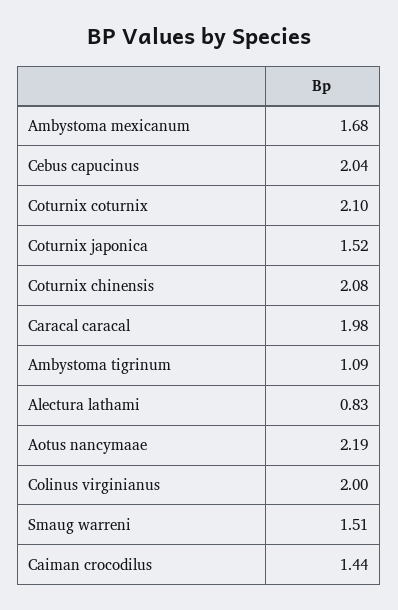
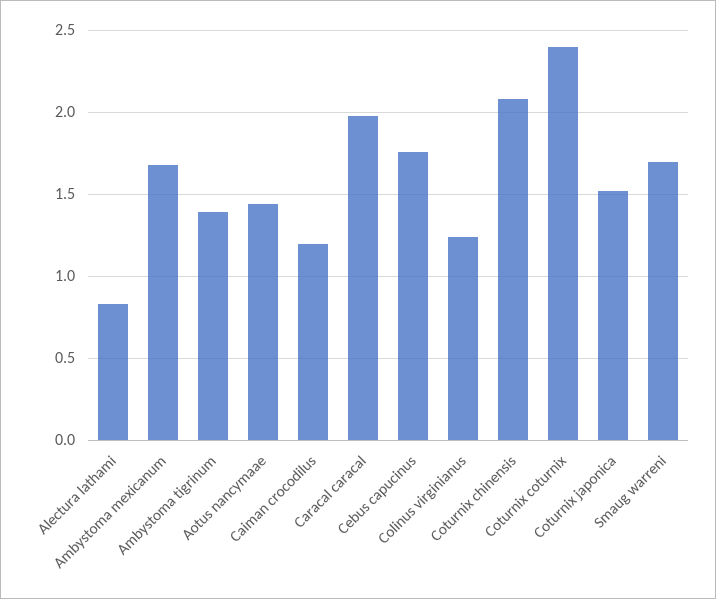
  {
    "Ambystoma mexicanum": 1.68,
-   "Cebus capucinus": 2.04,
+   "Cebus capucinus": 1.75,
-   "Coturnix coturnix": 2.1,
+   "Coturnix coturnix": 2.4,
    "Coturnix japonica": 1.52,
    "Coturnix chinensis": 2.08,
    "Caracal caracal": 1.98,
-   "Ambystoma tigrinum": 1.09,
+   "Ambystoma tigrinum": 1.4,
    "Alectura lathami": 0.83,
-   "Aotus nancymaae": 2.19,
+   "Aotus nancymaae": 1.45,
-   "Colinus virginianus": 2,
+   "Colinus virginianus": 1.25,
-   "Smaug warreni": 1.51,
+   "Smaug warreni": 1.7,
-   "Caiman crocodilus": 1.44
+   "Caiman crocodilus": 1.2
  }

